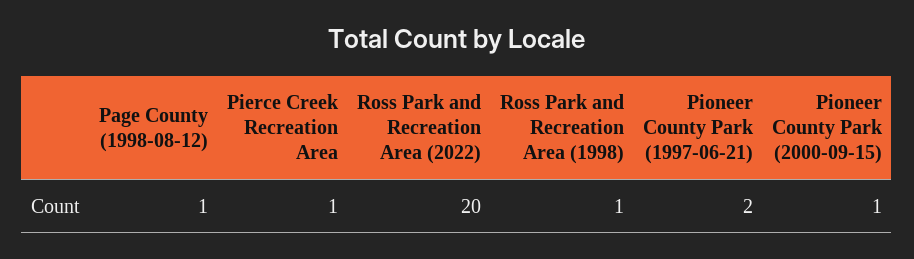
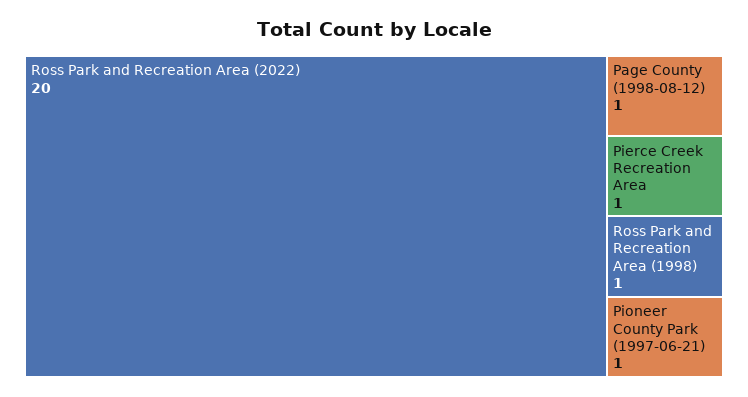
  {
    "Page County (1998-08-12)": 1,
    "Pierce Creek Recreation Area": 1,
    "Ross Park and Recreation Area (2022)": 20,
    "Ross Park and Recreation Area (1998)": 1,
-   "Pioneer County Park (1997-06-21)": 2,
+   "Pioneer County Park (1997-06-21)": 1
-   "Pioneer County Park (2000-09-15)": 1
  }

